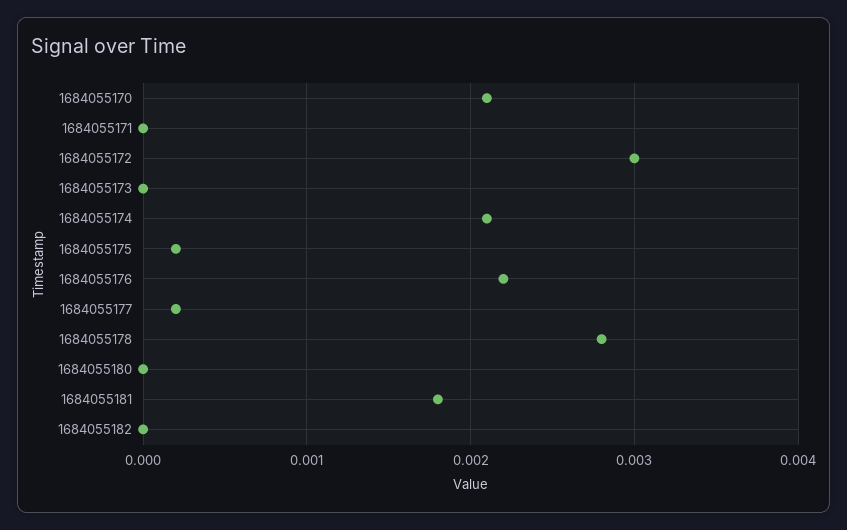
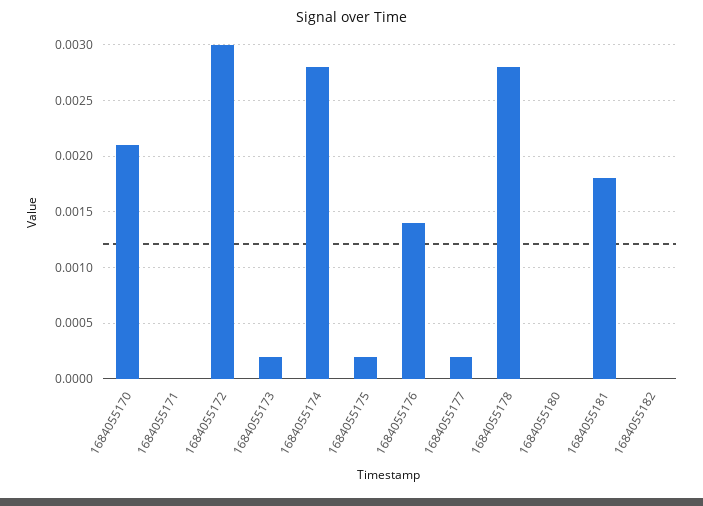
  {
    "1684055170": 0.0021,
    "1684055171": 0,
    "1684055172": 0.003,
-   "1684055173": 0,
+   "1684055173": 0.0002,
-   "1684055174": 0.0021,
+   "1684055174": 0.0028,
    "1684055175": 0.0002,
-   "1684055176": 0.0022,
+   "1684055176": 0.0014,
    "1684055177": 0.0002,
    "1684055178": 0.0028,
    "1684055180": 0,
    "1684055181": 0.0018,
    "1684055182": 0
  }

